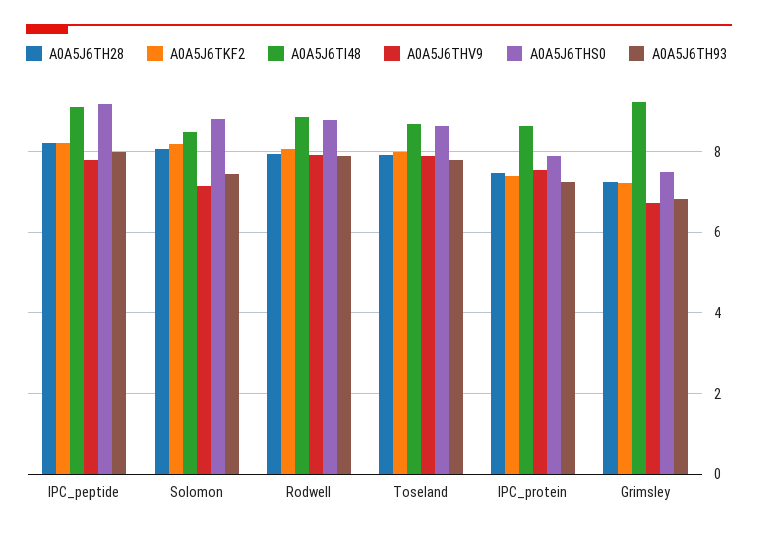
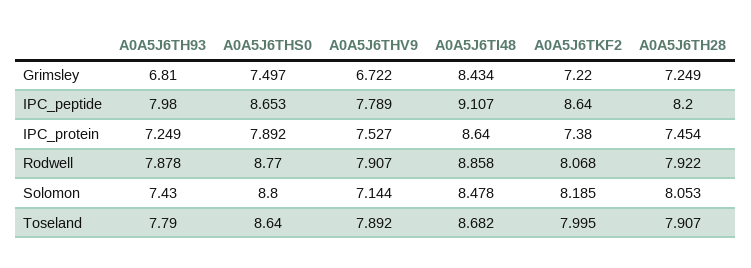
  {
    "A0A5J6TH28": {
      "IPC_peptide": 8.2,
      "Solomon": 8.053,
      "Rodwell": 7.922,
      "Toseland": 7.907,
      "IPC_protein": 7.454,
      "Grimsley": 7.249
    },
    "A0A5J6TKF2": {
-     "IPC_peptide": 8.2,
+     "IPC_peptide": 8.64,
      "Solomon": 8.185,
      "Rodwell": 8.068,
      "Toseland": 7.995,
      "IPC_protein": 7.38,
      "Grimsley": 7.22
    },
    "A0A5J6TI48": {
      "IPC_peptide": 9.107,
      "Solomon": 8.478,
      "Rodwell": 8.858,
      "Toseland": 8.682,
      "IPC_protein": 8.64,
-     "Grimsley": 9.2
+     "Grimsley": 8.434
    },
    "A0A5J6THV9": {
      "IPC_peptide": 7.789,
      "Solomon": 7.144,
      "Rodwell": 7.907,
      "Toseland": 7.892,
      "IPC_protein": 7.527,
      "Grimsley": 6.722
    },
    "A0A5J6THS0": {
-     "IPC_peptide": 9.2,
+     "IPC_peptide": 8.653,
      "Solomon": 8.8,
      "Rodwell": 8.77,
      "Toseland": 8.64,
      "IPC_protein": 7.892,
      "Grimsley": 7.497
    },
    "A0A5J6TH93": {
      "IPC_peptide": 7.98,
      "Solomon": 7.43,
      "Rodwell": 7.878,
      "Toseland": 7.79,
      "IPC_protein": 7.249,
      "Grimsley": 6.81
    }
  }

